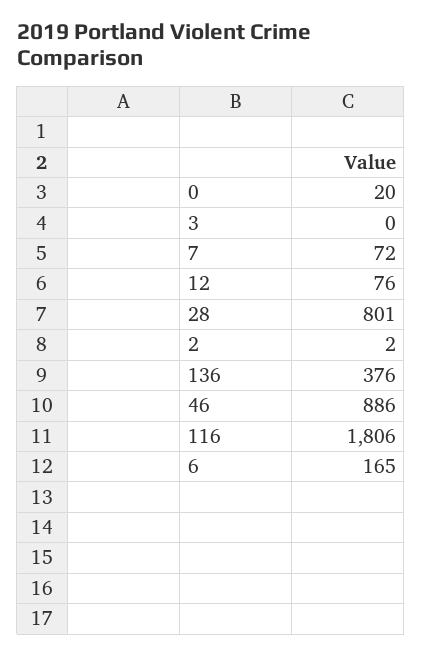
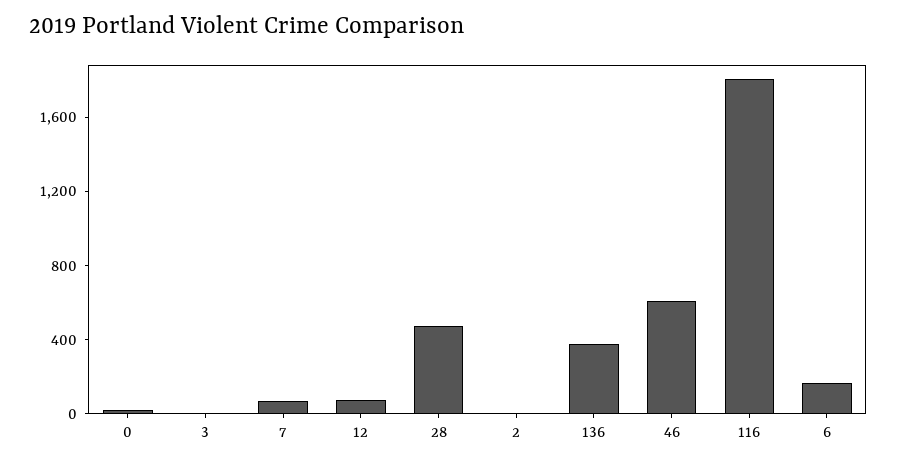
  {
    "0": 20,
    "3": 0,
    "7": 72,
    "12": 76,
-   "28": 801,
+   "28": 500,
    "2": 2,
    "136": 376,
-   "46": 886,
+   "46": 600,
    "116": 1806,
    "6": 165
  }

